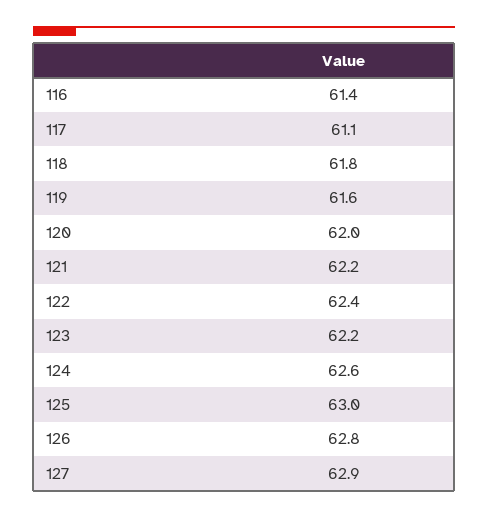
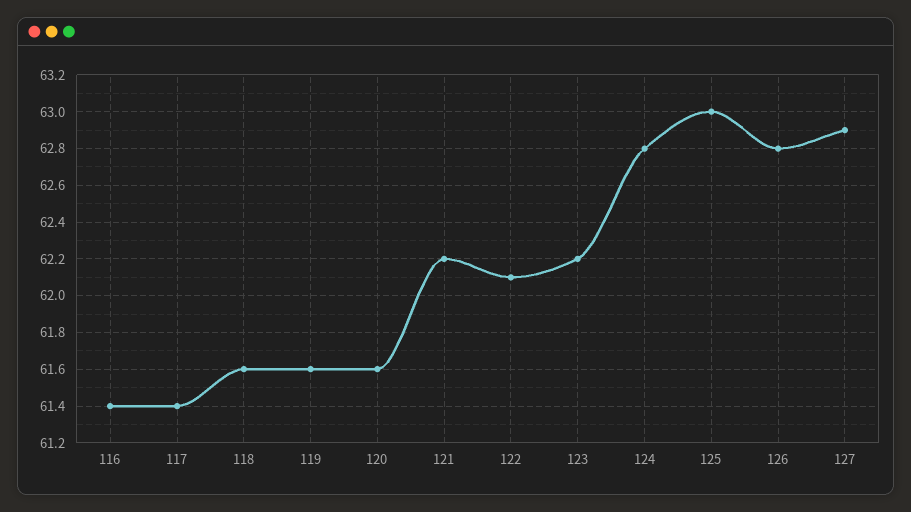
  {
    "116": 61.4,
-   "117": 61.1,
+   "117": 61.4,
-   "118": 61.8,
+   "118": 61.6,
    "119": 61.6,
-   "120": 62,
+   "120": 61.6,
    "121": 62.2,
-   "122": 62.4,
+   "122": 62.1,
    "123": 62.2,
-   "124": 62.6,
+   "124": 62.8,
    "125": 63,
    "126": 62.8,
    "127": 62.9
  }

